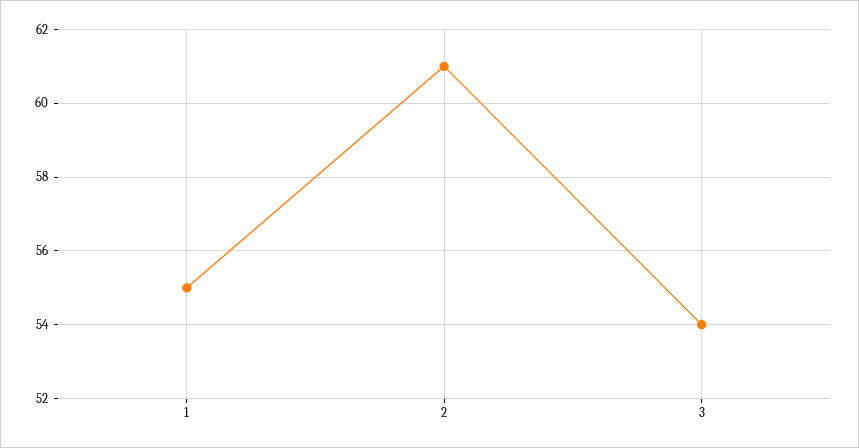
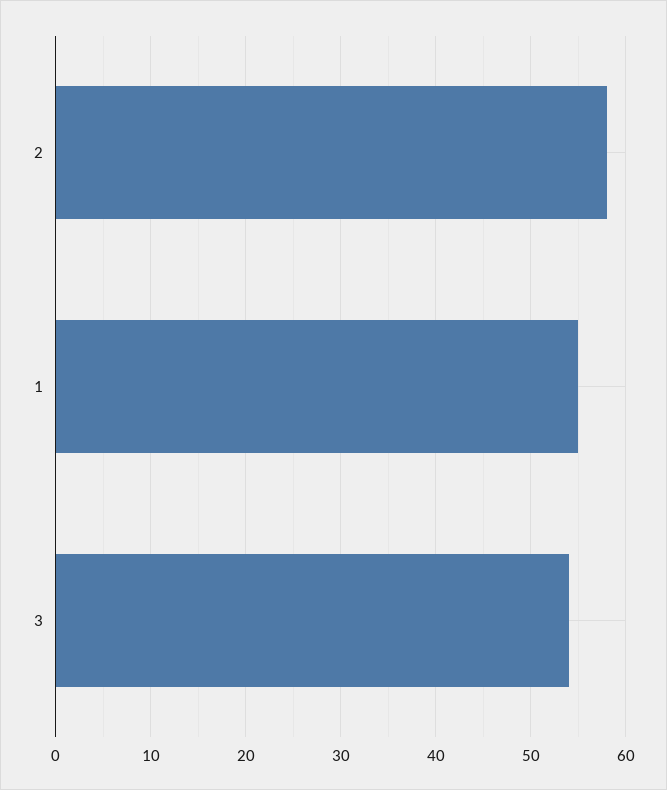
  {
    "1": 55,
-   "2": 61,
+   "2": 58,
    "3": 54
  }

